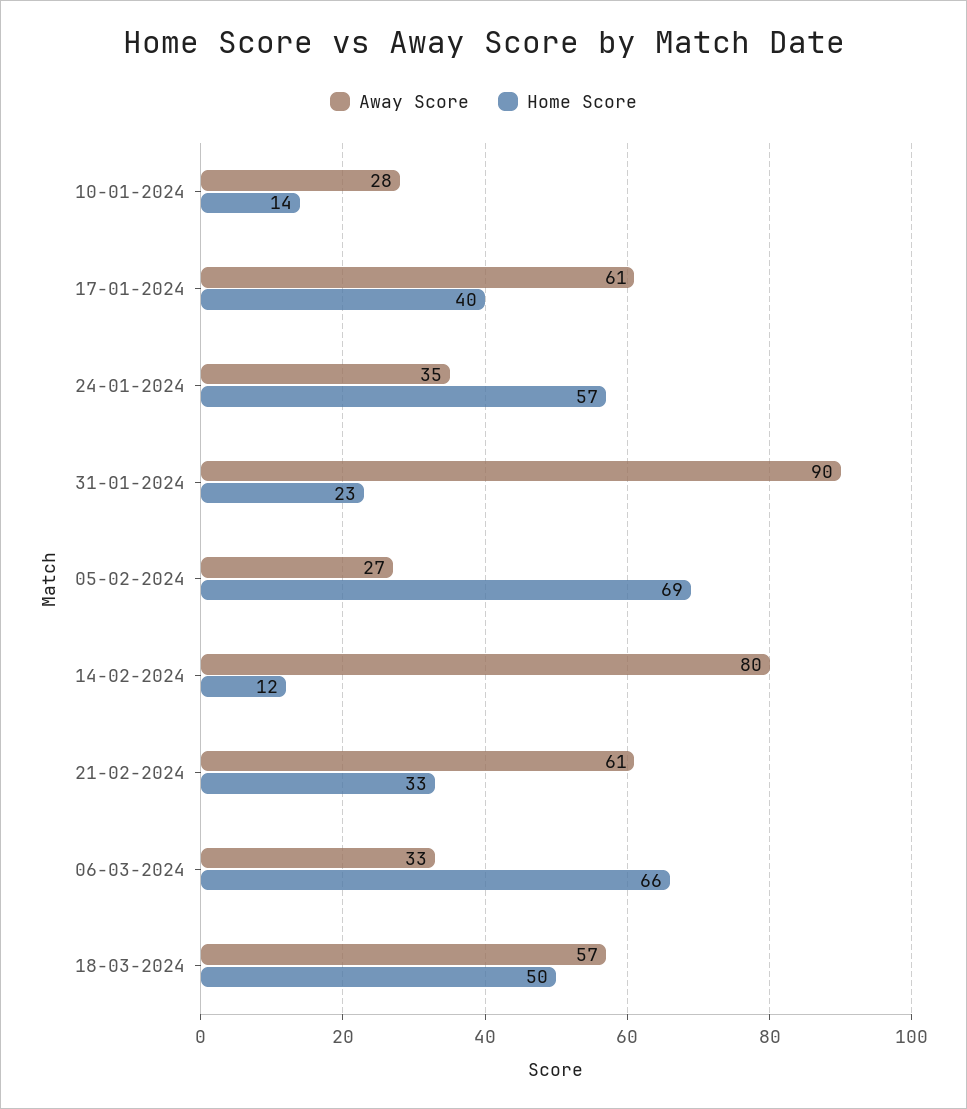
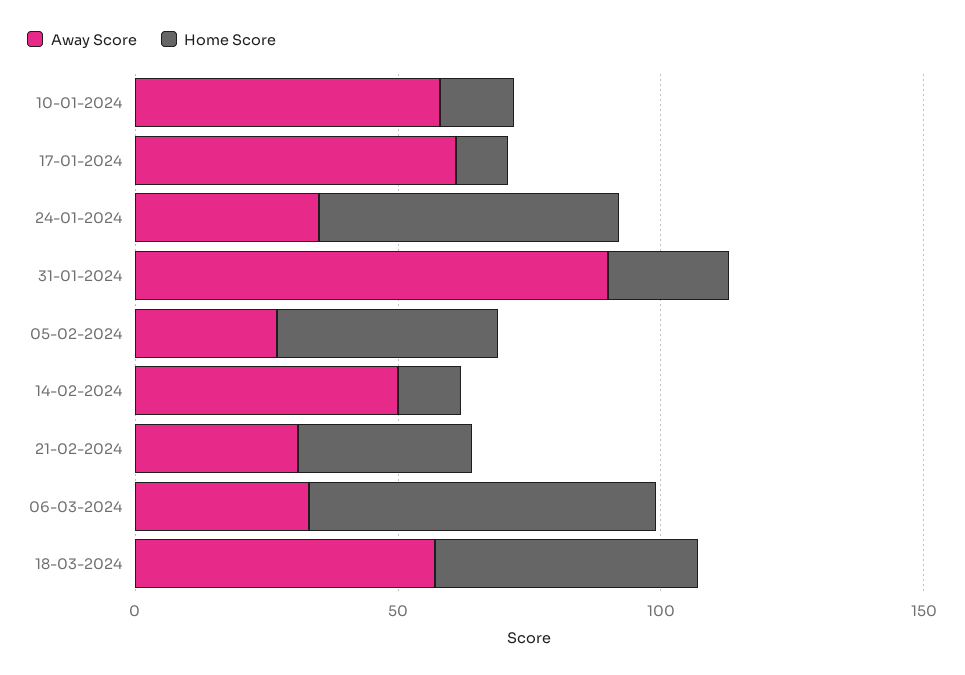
  {
    "Away Score": {
-     "10-01-2024": 28,
+     "10-01-2024": 60,
      "17-01-2024": 61,
      "24-01-2024": 35,
      "31-01-2024": 90,
      "05-02-2024": 27,
-     "14-02-2024": 80,
+     "14-02-2024": 50,
-     "21-02-2024": 61,
+     "21-02-2024": 30,
      "06-03-2024": 33,
      "18-03-2024": 57
    },
    "Home Score": {
      "10-01-2024": 14,
-     "17-01-2024": 40,
+     "17-01-2024": 10,
      "24-01-2024": 57,
      "31-01-2024": 23,
-     "05-02-2024": 69,
+     "05-02-2024": 40,
      "14-02-2024": 12,
      "21-02-2024": 33,
      "06-03-2024": 66,
      "18-03-2024": 50
    }
  }

